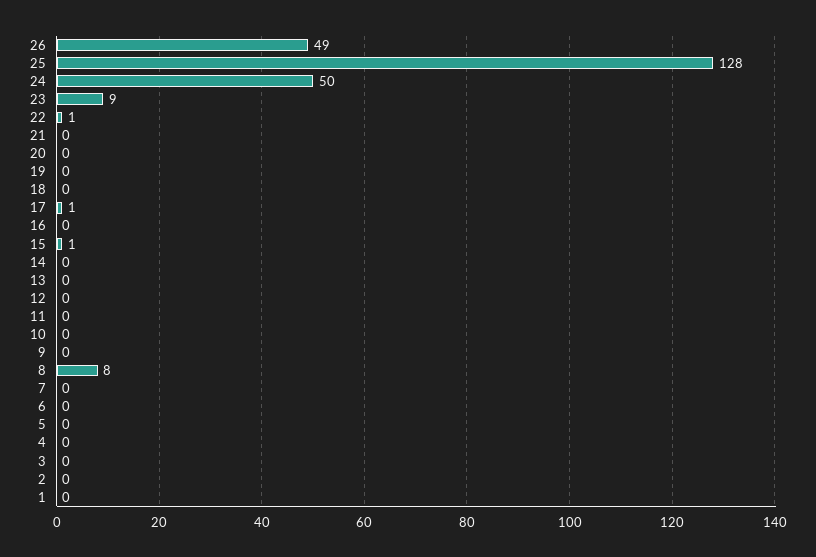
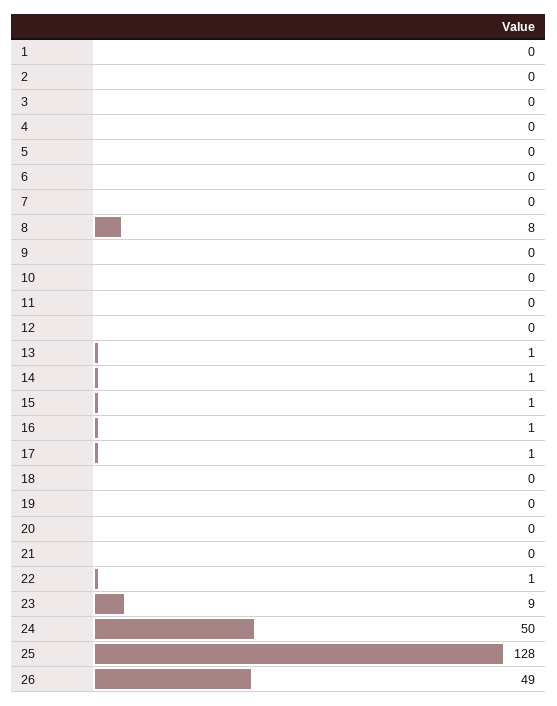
  {
    "26": 49,
    "25": 128,
    "24": 50,
    "23": 9,
    "22": 1,
    "21": 0,
    "20": 0,
    "19": 0,
    "18": 0,
    "17": 1,
-   "16": 0,
+   "16": 1,
    "15": 1,
-   "14": 0,
+   "14": 1,
-   "13": 0,
+   "13": 1,
    "12": 0,
    "11": 0,
    "10": 0,
    "9": 0,
    "8": 8,
    "7": 0,
    "6": 0,
    "5": 0,
    "4": 0,
    "3": 0,
    "2": 0,
    "1": 0
  }

